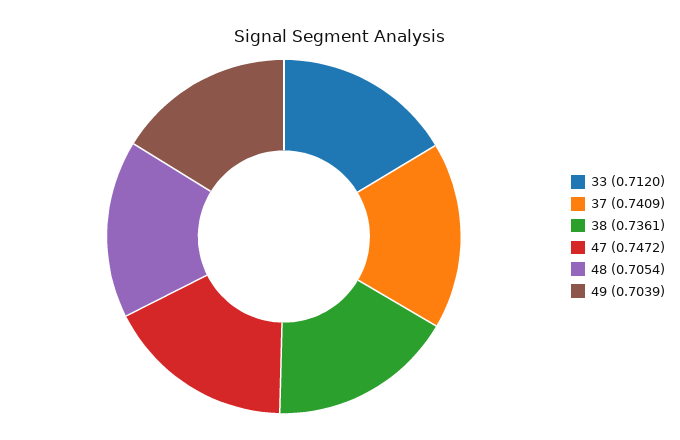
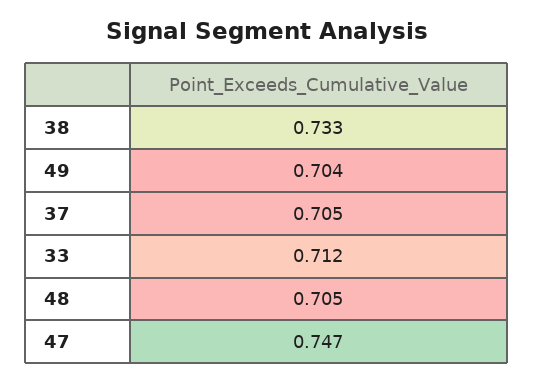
  {
    "33": 0.712,
-   "37": 0.7409,
+   "37": 0.705,
-   "38": 0.7361,
+   "38": 0.733,
    "47": 0.7472,
    "48": 0.7054,
    "49": 0.7039
  }

